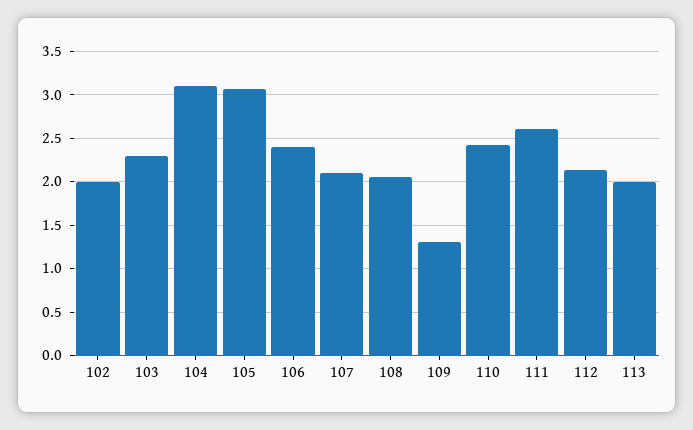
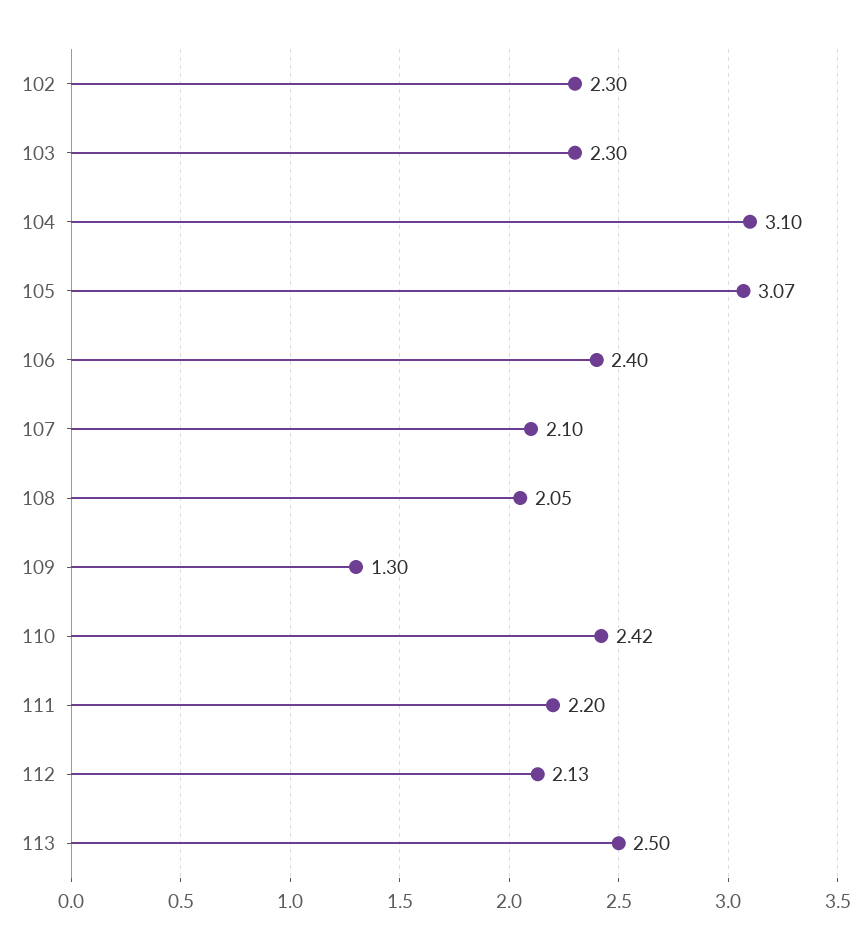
  {
-   "102": 2,
+   "102": 2.3,
    "103": 2.3,
    "104": 3.1,
    "105": 3.07,
    "106": 2.4,
    "107": 2.1,
    "108": 2.05,
    "109": 1.3,
    "110": 2.42,
-   "111": 2.6,
+   "111": 2.2,
    "112": 2.13,
-   "113": 2
+   "113": 2.5
  }

